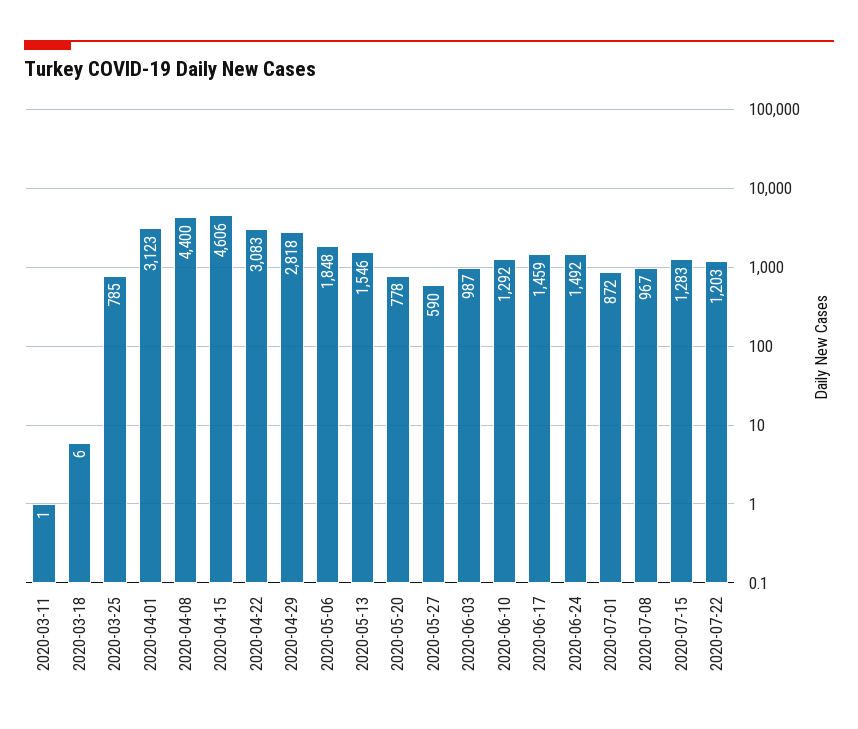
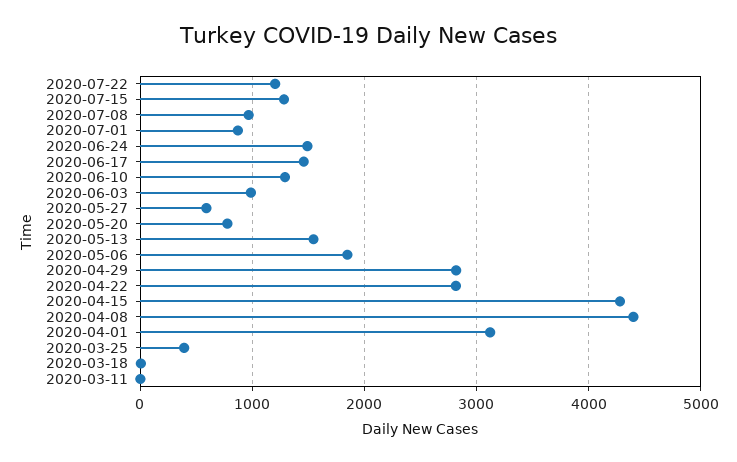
  {
    "2020-03-11": 1,
    "2020-03-18": 6,
-   "2020-03-25": 785,
+   "2020-03-25": 400,
    "2020-04-01": 3123,
    "2020-04-08": 4400,
-   "2020-04-15": 4606,
+   "2020-04-15": 4300,
-   "2020-04-22": 3083,
+   "2020-04-22": 2800,
    "2020-04-29": 2818,
    "2020-05-06": 1848,
    "2020-05-13": 1546,
    "2020-05-20": 778,
    "2020-05-27": 590,
    "2020-06-03": 987,
    "2020-06-10": 1292,
    "2020-06-17": 1459,
    "2020-06-24": 1492,
    "2020-07-01": 872,
    "2020-07-08": 967,
    "2020-07-15": 1283,
    "2020-07-22": 1203
  }

